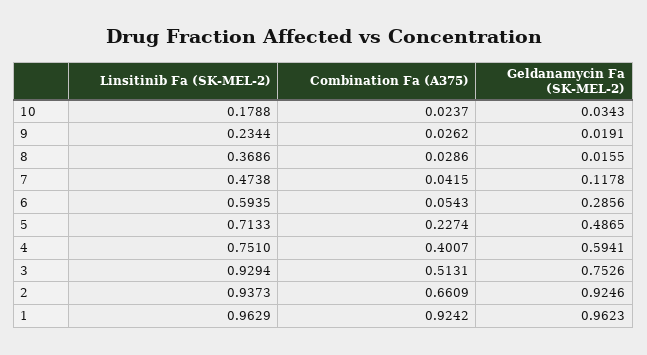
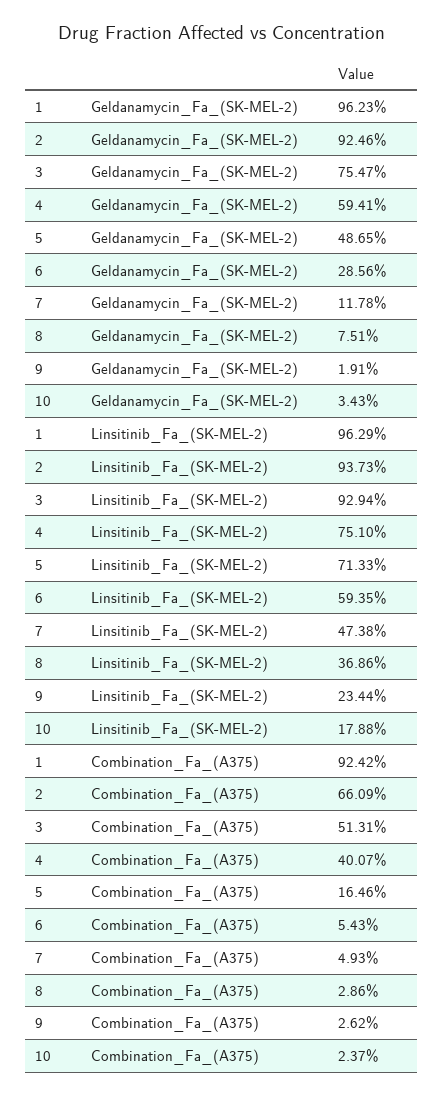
  {
    "Linsitinib Fa (SK-MEL-2)": {
      "10": 0.1788,
      "9": 0.2344,
      "8": 0.3686,
      "7": 0.4738,
      "6": 0.5935,
      "5": 0.7133,
      "4": 0.751,
      "3": 0.9294,
      "2": 0.9373,
      "1": 0.9629
    },
    "Combination Fa (A375)": {
      "10": 0.0237,
      "9": 0.0262,
      "8": 0.0286,
-     "7": 0.0415,
+     "7": 0.0493,
      "6": 0.0543,
-     "5": 0.2274,
+     "5": 0.1646,
      "4": 0.4007,
      "3": 0.5131,
      "2": 0.6609,
      "1": 0.9242
    },
    "Geldanamycin Fa (SK-MEL-2)": {
      "10": 0.0343,
      "9": 0.0191,
-     "8": 0.0155,
+     "8": 0.0751,
      "7": 0.1178,
      "6": 0.2856,
      "5": 0.4865,
      "4": 0.5941,
-     "3": 0.7526,
+     "3": 0.7547,
      "2": 0.9246,
      "1": 0.9623
    }
  }

